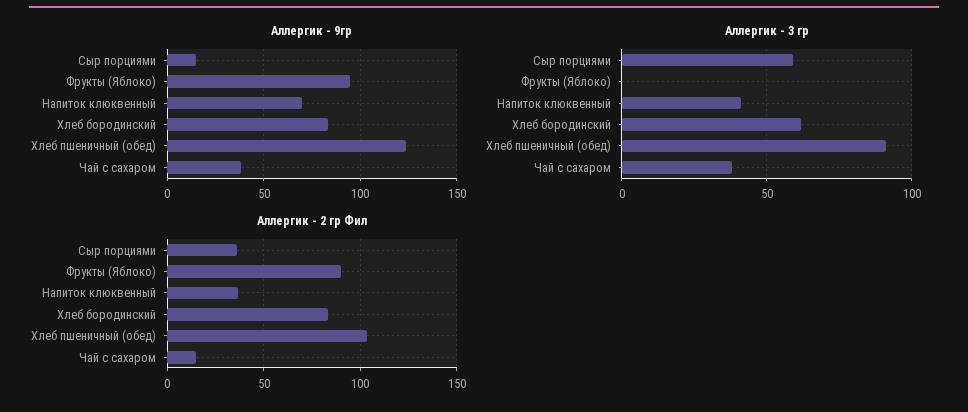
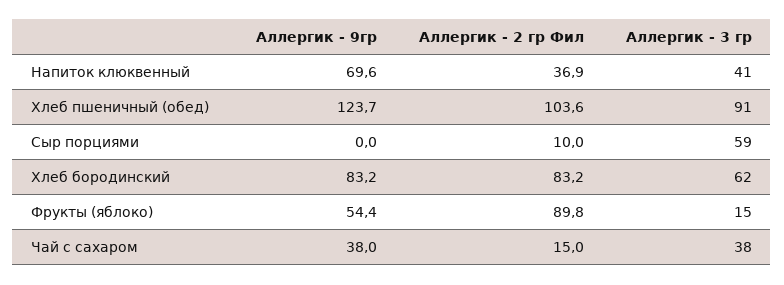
  {
    "Аллергик - 9гр": {
-     "Сыр порциями": 15,
+     "Сыр порциями": 0,
-     "Фрукты (Яблоко)": 95,
+     "Фрукты (Яблоко)": 54.4,
      "Напиток клюквенный": 69.6,
      "Хлеб бородинский": 83.2,
      "Хлеб пшеничный (обед)": 123.7,
      "Чай с сахаром": 38
    },
    "Аллергик - 3 гр": {
      "Сыр порциями": 59,
-     "Фрукты (Яблоко)": 0,
+     "Фрукты (Яблоко)": 15,
      "Напиток клюквенный": 41,
      "Хлеб бородинский": 62,
      "Хлеб пшеничный (обед)": 91,
      "Чай с сахаром": 38
    },
    "Аллергик - 2 гр Фил": {
-     "Сыр порциями": 35,
+     "Сыр порциями": 10,
      "Фрукты (Яблоко)": 89.8,
      "Напиток клюквенный": 36.9,
      "Хлеб бородинский": 83.2,
      "Хлеб пшеничный (обед)": 103.6,
      "Чай с сахаром": 15
    }
  }

